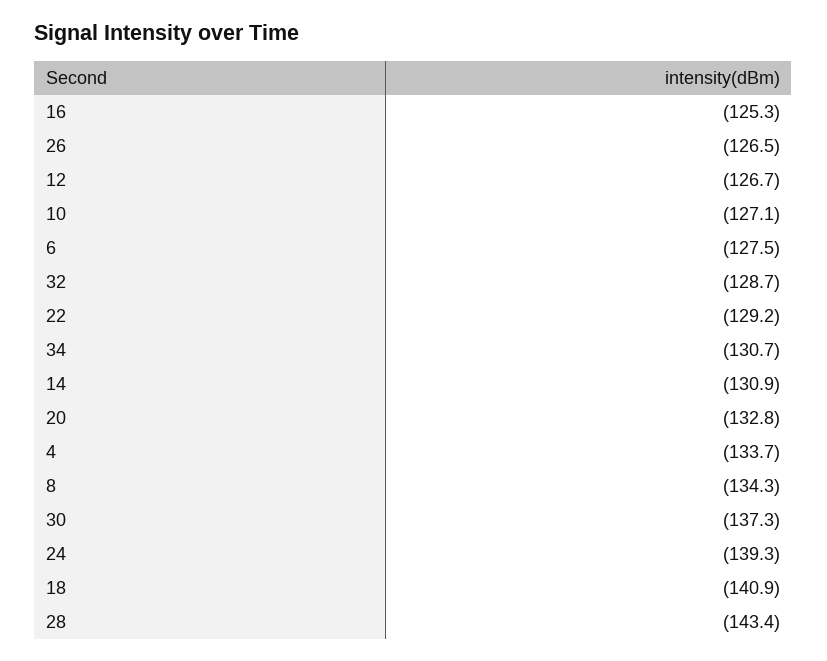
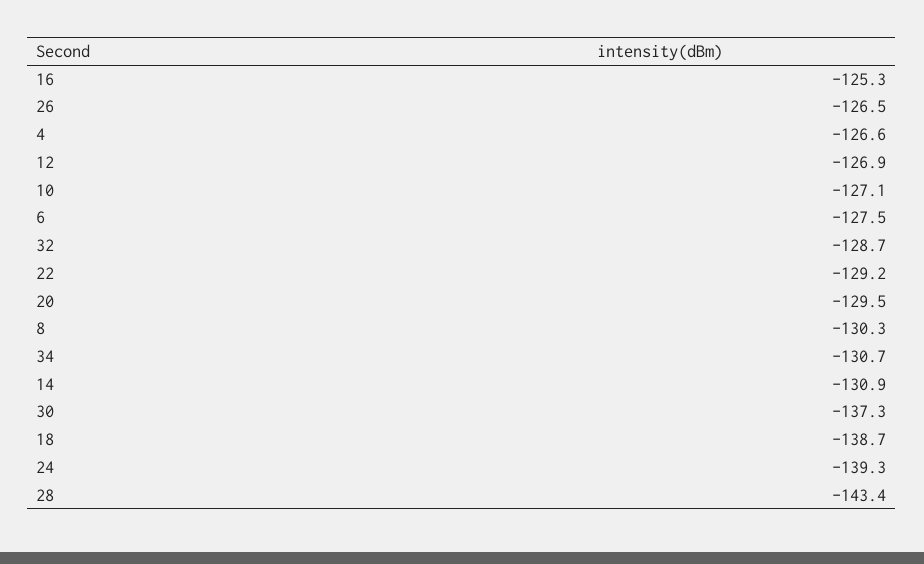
  {
    "16": -125.3,
    "26": -126.5,
-   "12": -126.7,
+   "12": -126.9,
    "10": -127.1,
    "6": -127.5,
    "32": -128.7,
    "22": -129.2,
    "34": -130.7,
    "14": -130.9,
-   "20": -132.8,
+   "20": -129.5,
-   "4": -133.7,
+   "4": -126.6,
-   "8": -134.3,
+   "8": -130.3,
    "30": -137.3,
    "24": -139.3,
-   "18": -140.9,
+   "18": -138.7,
    "28": -143.4
  }

